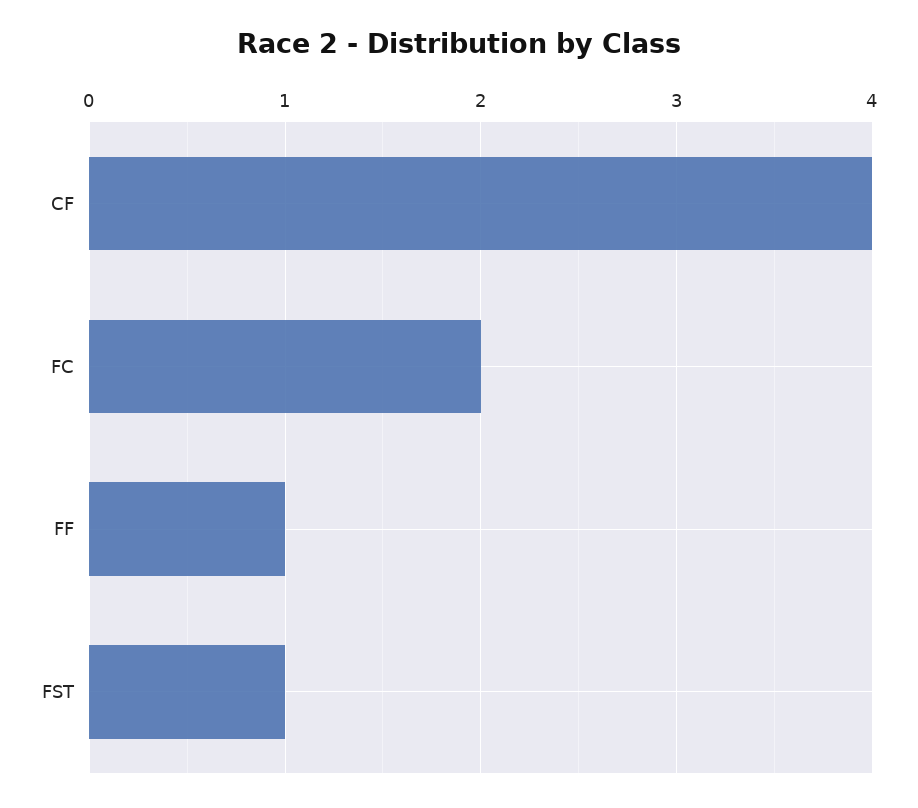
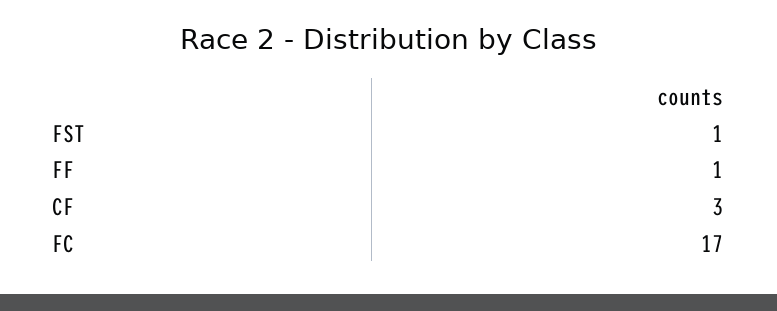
  {
-   "CF": 4,
+   "CF": 3,
-   "FC": 2,
+   "FC": 17,
    "FF": 1,
    "FST": 1
  }

